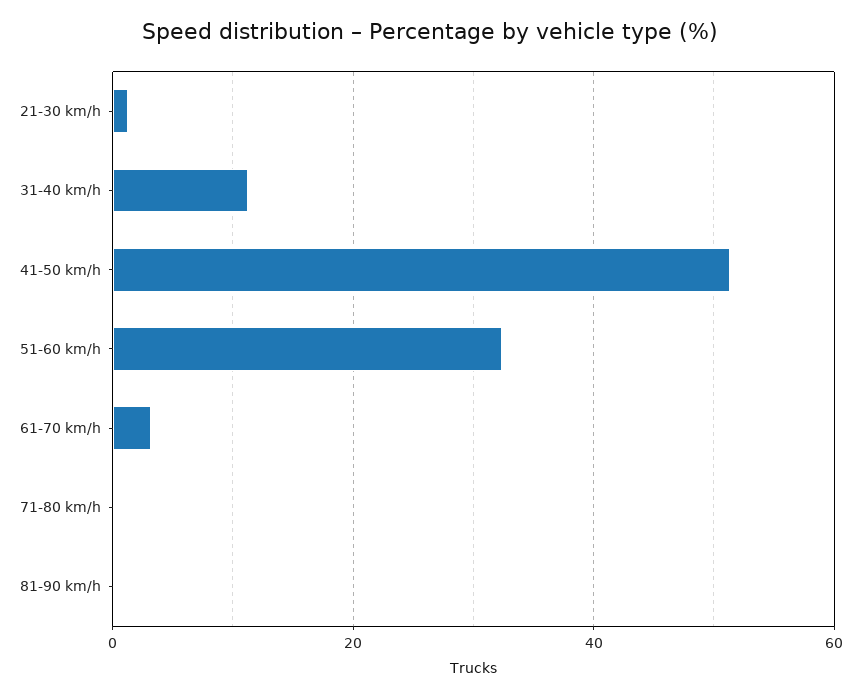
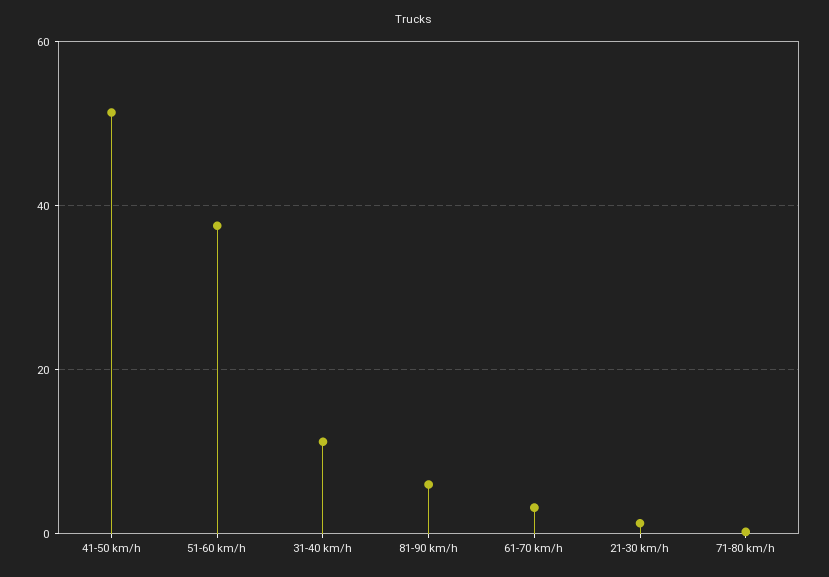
  {
    "21-30 km/h": 2,
    "31-40 km/h": 12,
    "41-50 km/h": 52,
-   "51-60 km/h": 32,
+   "51-60 km/h": 38,
    "61-70 km/h": 4,
    "71-80 km/h": 0,
-   "81-90 km/h": 0
+   "81-90 km/h": 6
  }

